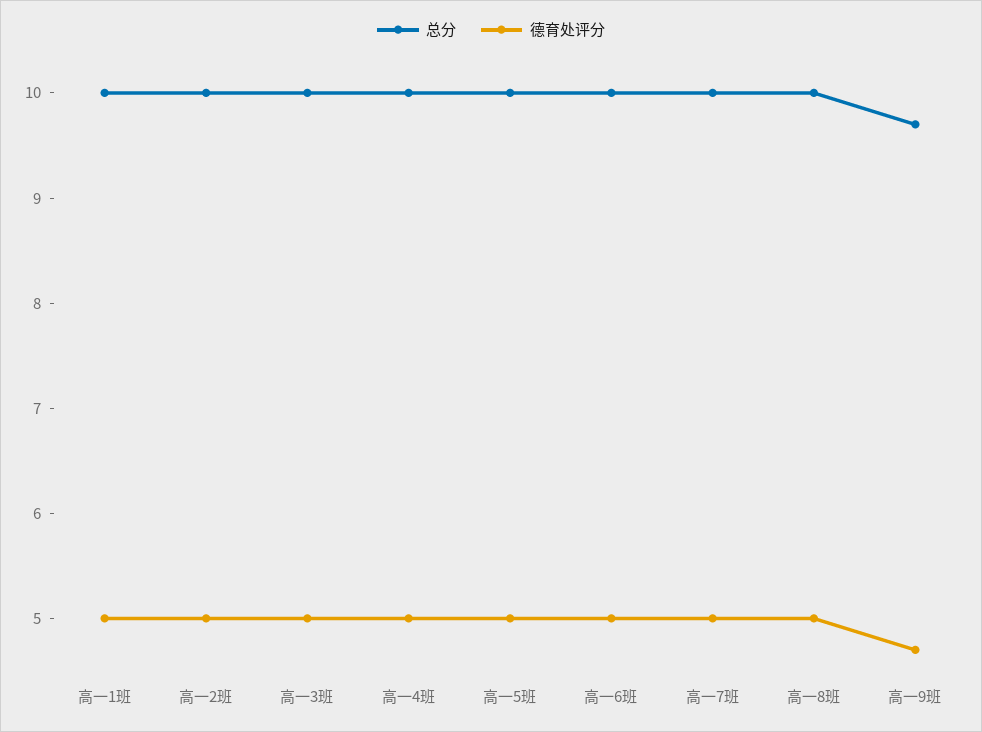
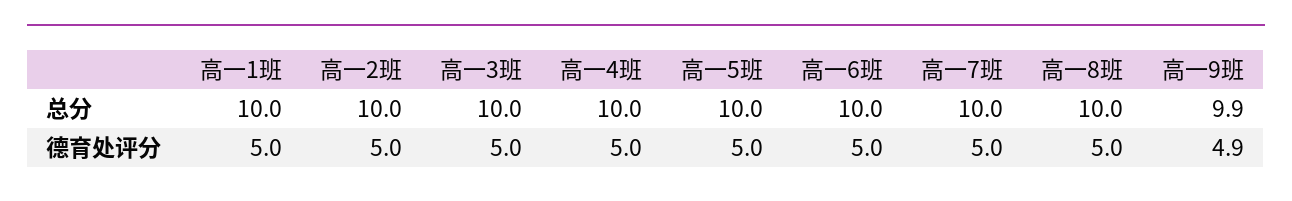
  {
    "总分": {
      "高一1班": 10,
      "高一2班": 10,
      "高一3班": 10,
      "高一4班": 10,
      "高一5班": 10,
      "高一6班": 10,
      "高一7班": 10,
      "高一8班": 10,
-     "高一9班": 9.7
+     "高一9班": 9.9
    },
    "德育处评分": {
      "高一1班": 5,
      "高一2班": 5,
      "高一3班": 5,
      "高一4班": 5,
      "高一5班": 5,
      "高一6班": 5,
      "高一7班": 5,
      "高一8班": 5,
-     "高一9班": 4.7
+     "高一9班": 4.9
    }
  }

